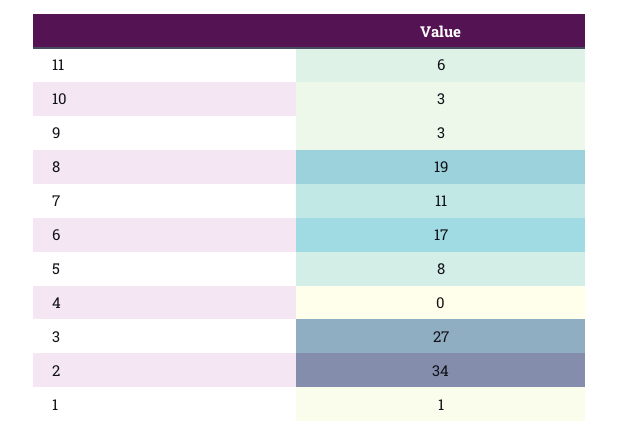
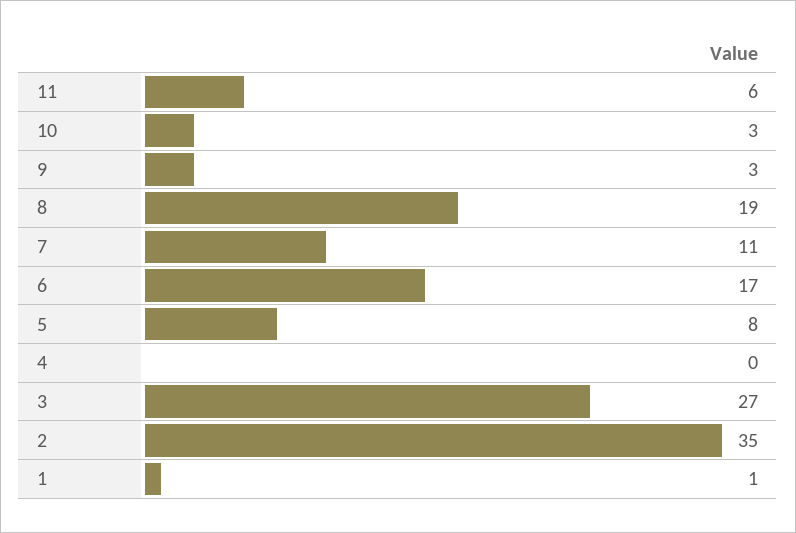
  {
    "11": 6,
    "10": 3,
    "9": 3,
    "8": 19,
    "7": 11,
    "6": 17,
    "5": 8,
    "4": 0,
    "3": 27,
-   "2": 34,
+   "2": 35,
    "1": 1
  }

